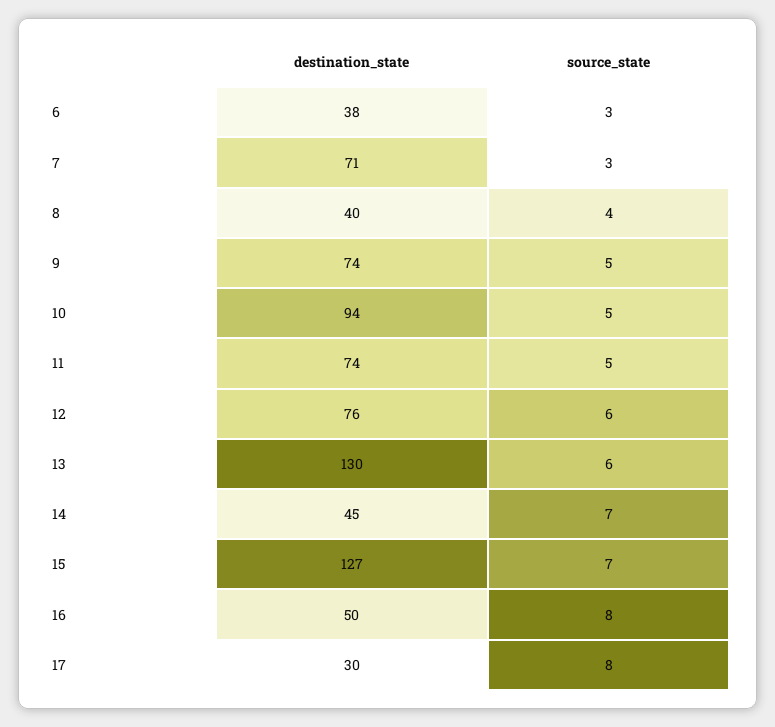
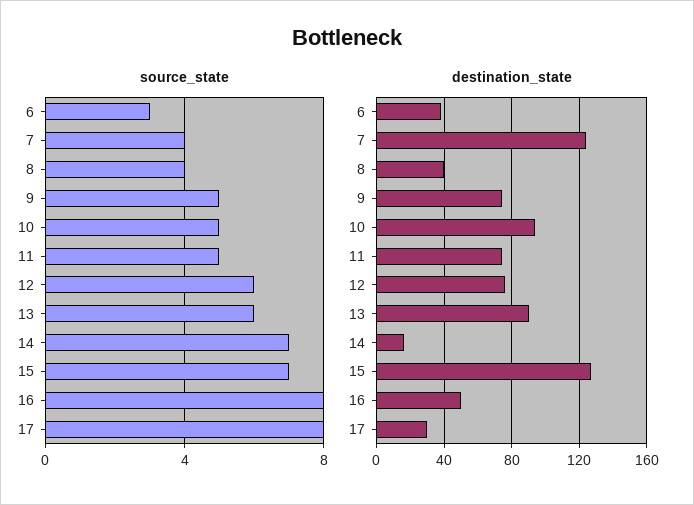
  {
    "destination_state": {
      "6": 38,
-     "7": 71,
+     "7": 125,
      "8": 40,
      "9": 74,
      "10": 94,
      "11": 74,
      "12": 76,
-     "13": 130,
+     "13": 90,
-     "14": 45,
+     "14": 15,
      "15": 127,
      "16": 50,
      "17": 30
    },
    "source_state": {
      "6": 3,
-     "7": 3,
+     "7": 4,
      "8": 4,
      "9": 5,
      "10": 5,
      "11": 5,
      "12": 6,
      "13": 6,
      "14": 7,
      "15": 7,
      "16": 8,
      "17": 8
    }
  }

